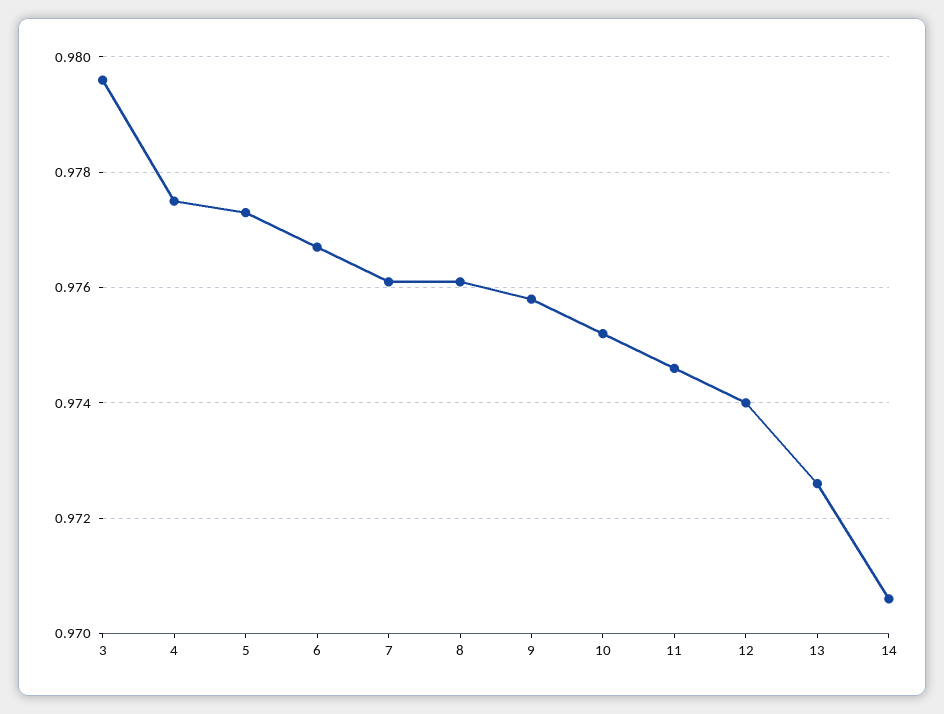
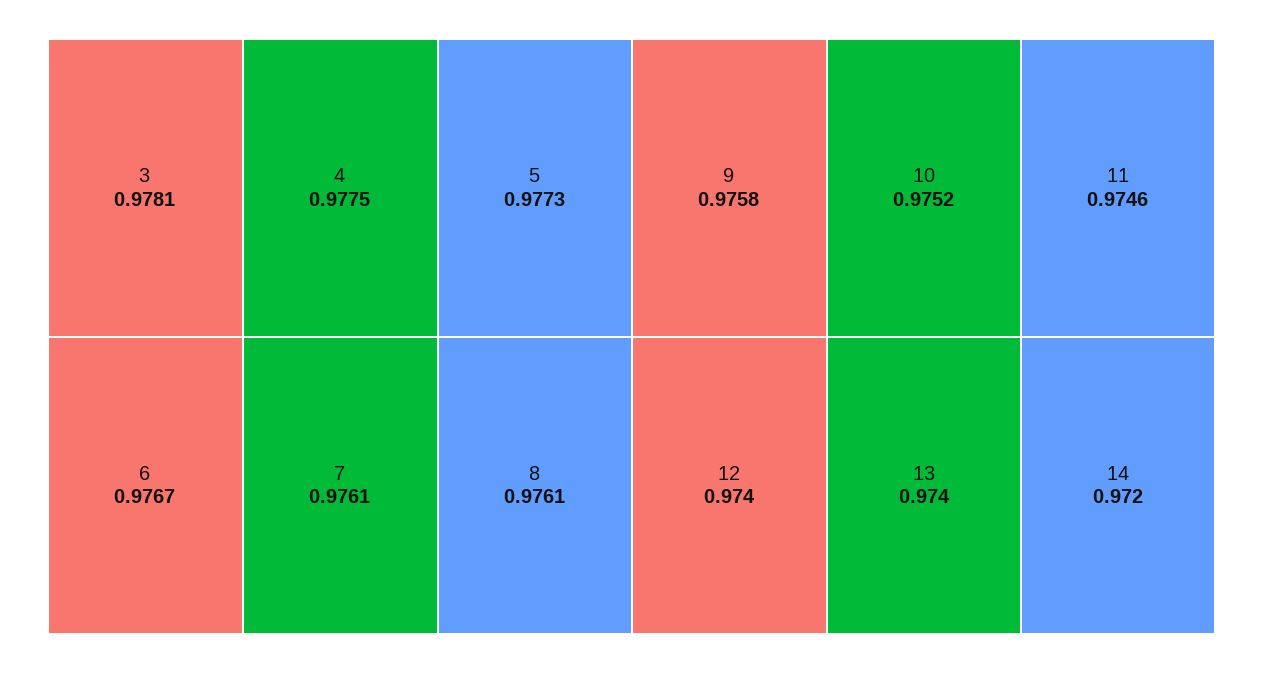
  {
-   "3": 0.9795,
+   "3": 0.9781,
    "4": 0.9775,
    "5": 0.9773,
    "6": 0.9767,
    "7": 0.9761,
    "8": 0.9761,
    "9": 0.9758,
    "10": 0.9752,
    "11": 0.9746,
    "12": 0.974,
-   "13": 0.9725,
+   "13": 0.974,
-   "14": 0.9705
+   "14": 0.972
  }

